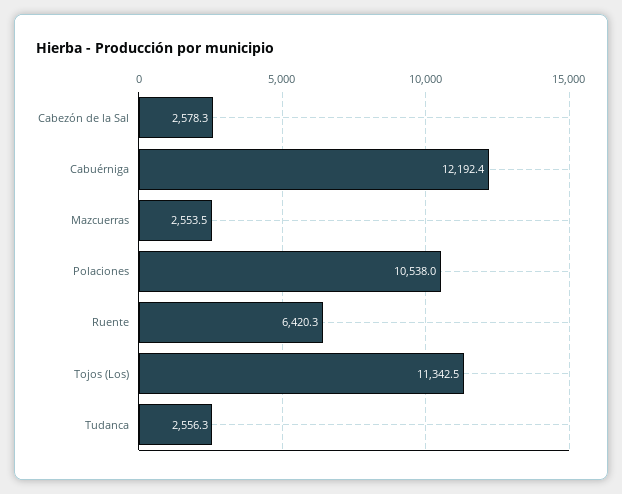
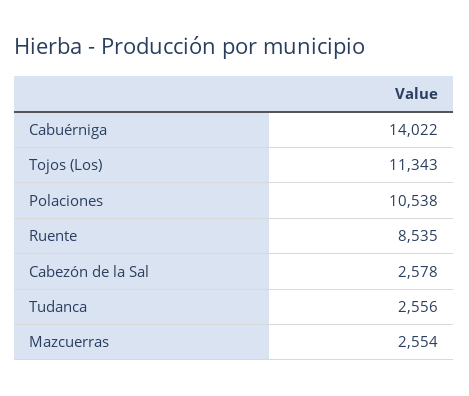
  {
    "Cabezón de la Sal": 2578.3,
-   "Cabuérniga": 12192.4,
+   "Cabuérniga": 14022,
    "Mazcuerras": 2553.5,
    "Polaciones": 10538,
-   "Ruente": 6420.3,
+   "Ruente": 8535,
    "Tojos (Los)": 11342.5,
    "Tudanca": 2556.3
  }

